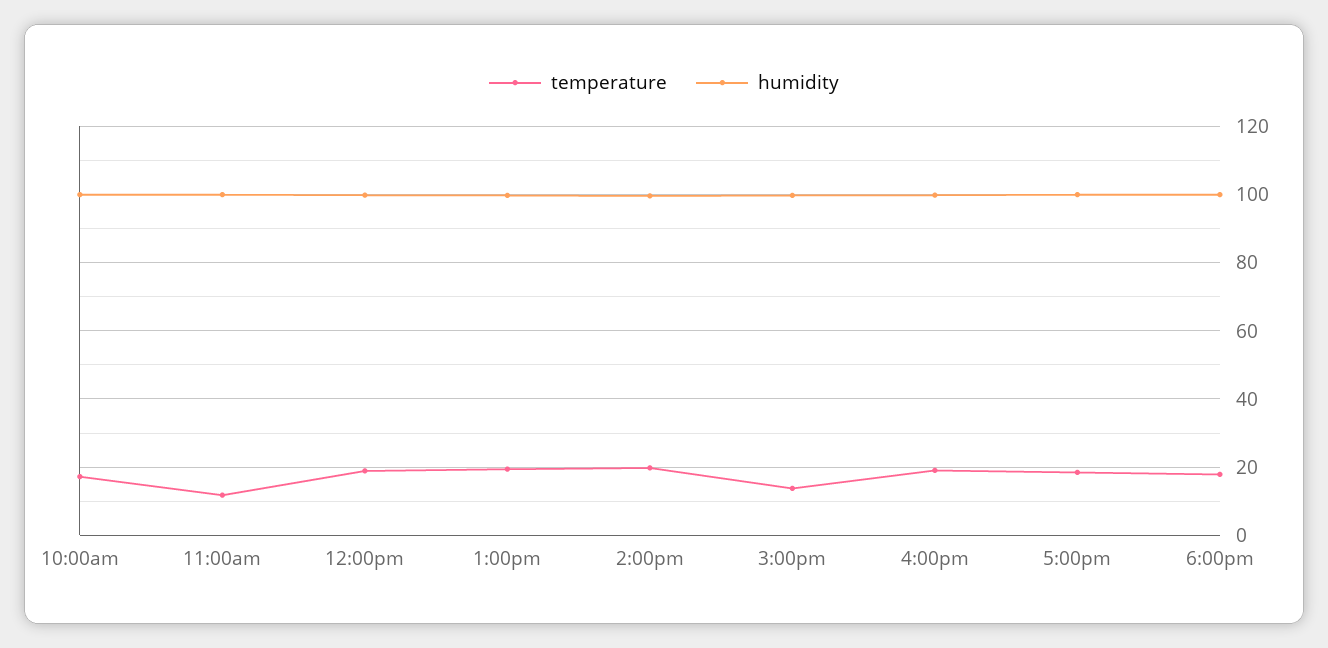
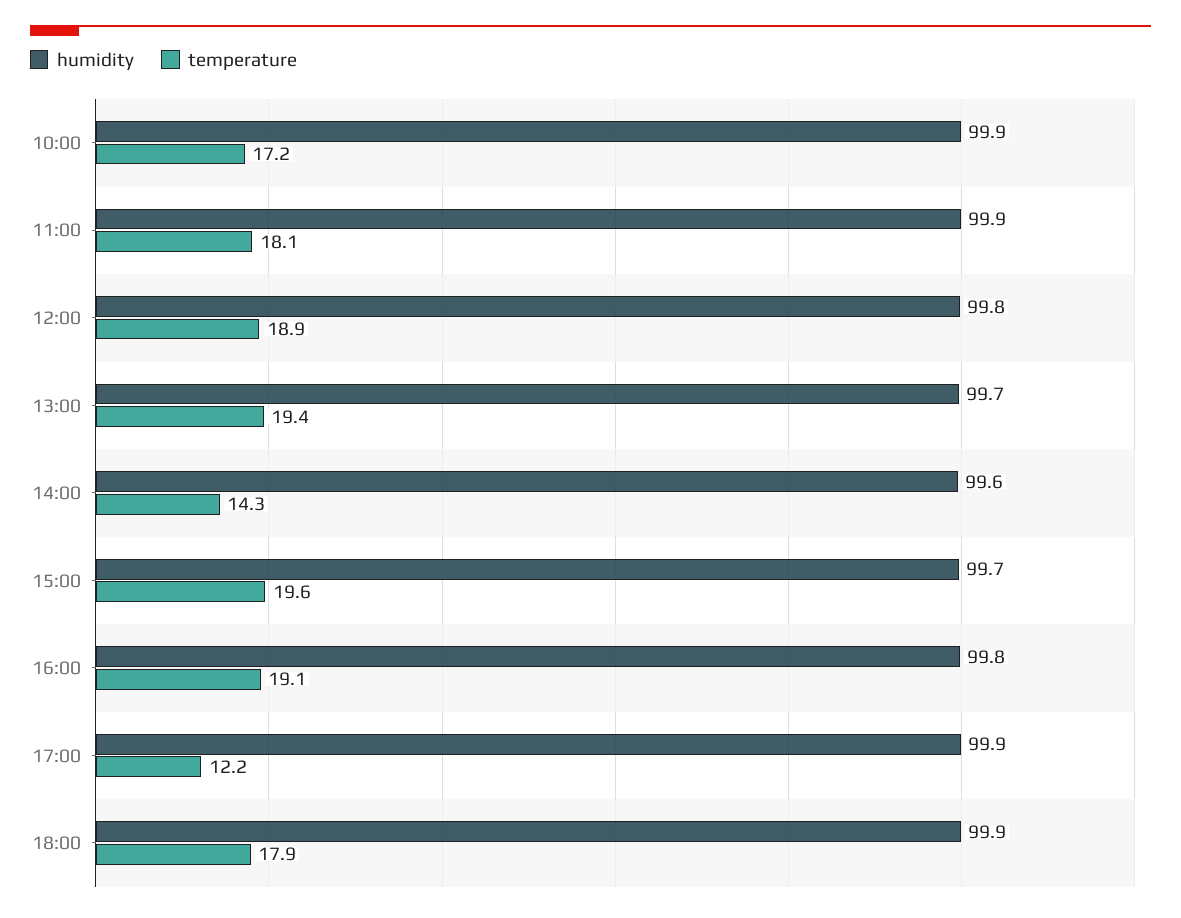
  {
    "temperature": {
      "10:00am": 17.2,
-     "11:00am": 12,
+     "11:00am": 18.1,
      "12:00pm": 18.9,
      "1:00pm": 19.4,
-     "2:00pm": 20,
+     "2:00pm": 14.3,
-     "3:00pm": 14,
+     "3:00pm": 19.6,
      "4:00pm": 19.1,
-     "5:00pm": 18,
+     "5:00pm": 12.2,
      "6:00pm": 17.9
    },
    "humidity": {
      "10:00am": 99.9,
      "11:00am": 99.9,
      "12:00pm": 99.8,
      "1:00pm": 99.7,
      "2:00pm": 99.6,
      "3:00pm": 99.7,
      "4:00pm": 99.8,
      "5:00pm": 99.9,
      "6:00pm": 99.9
    }
  }

